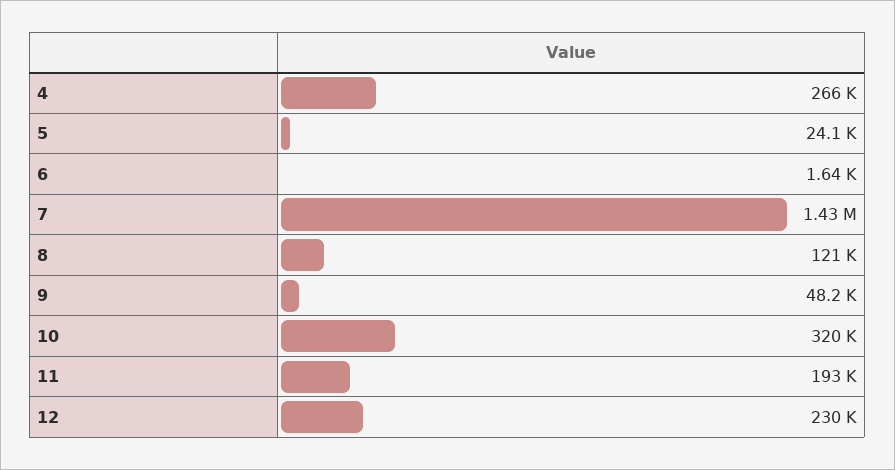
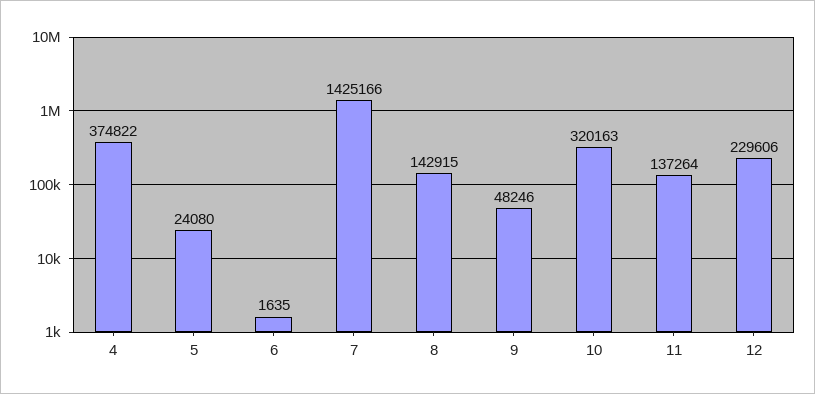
  {
-   "4": 266000,
+   "4": 374822,
    "5": 24080,
    "6": 1635,
    "7": 1425166,
-   "8": 121000,
+   "8": 142915,
    "9": 48246,
    "10": 320163,
-   "11": 193000,
+   "11": 137264,
    "12": 229606
  }

